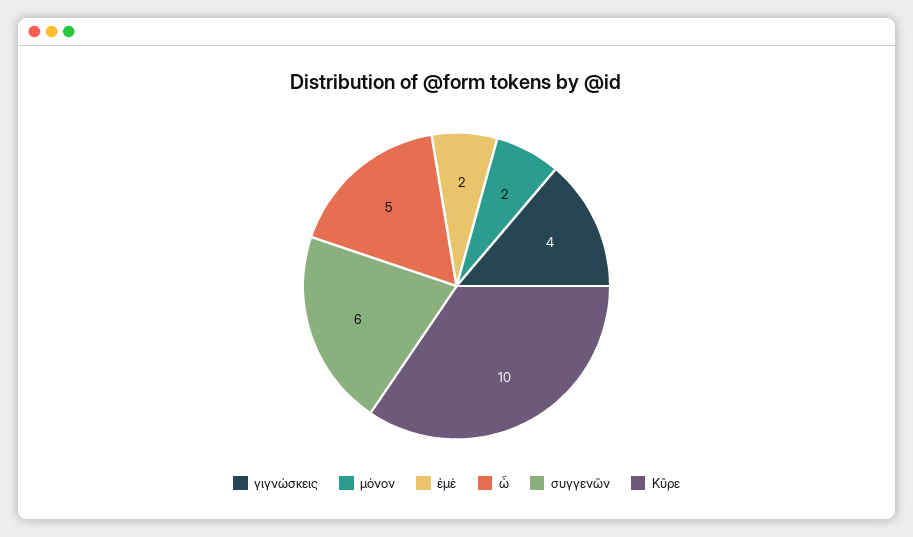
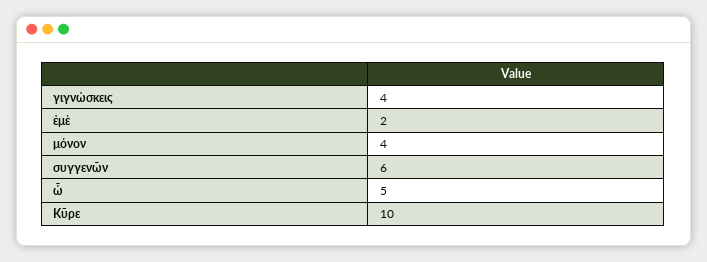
  {
    "γιγνώσκεις": 4,
-   "μόνον": 2,
+   "μόνον": 4,
    "ἐμὲ": 2,
    "ὦ": 5,
    "συγγενῶν": 6,
    "Κῦρε": 10
  }

